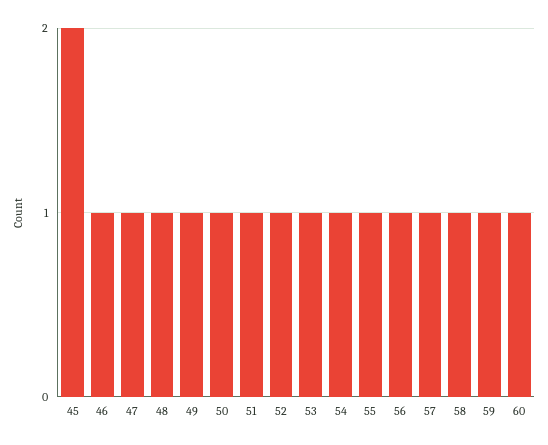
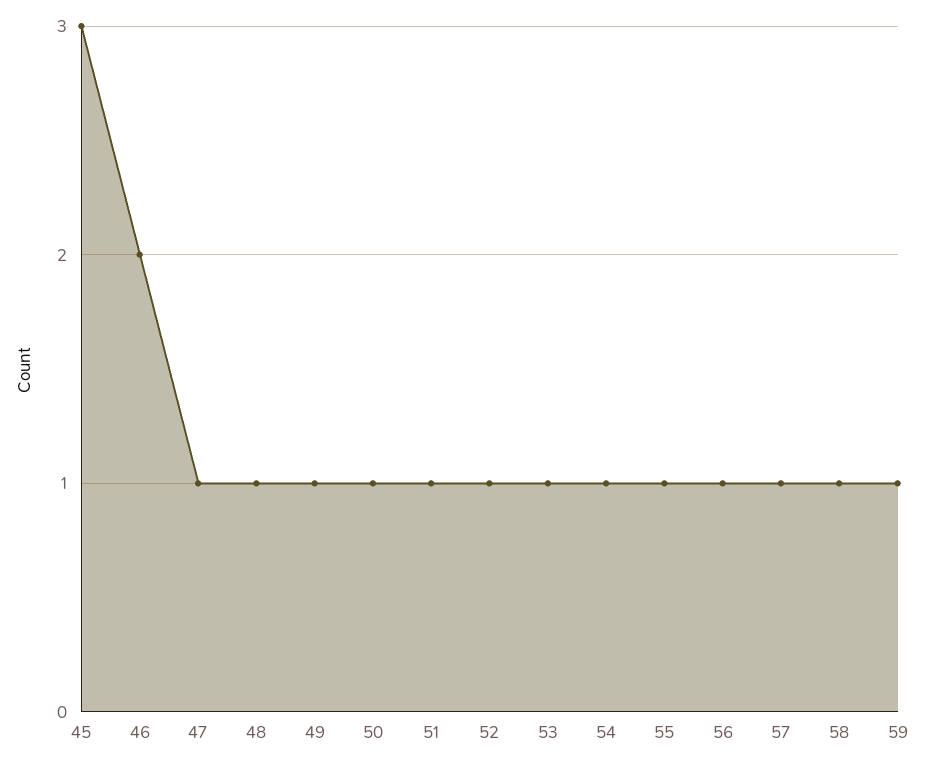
  {
-   "45": 2,
+   "45": 3,
-   "46": 1,
+   "46": 2,
    "47": 1,
    "48": 1,
    "49": 1,
    "50": 1,
    "51": 1,
    "52": 1,
    "53": 1,
    "54": 1,
    "55": 1,
    "56": 1,
    "57": 1,
    "58": 1,
-   "59": 1,
+   "59": 1
-   "60": 1
  }

